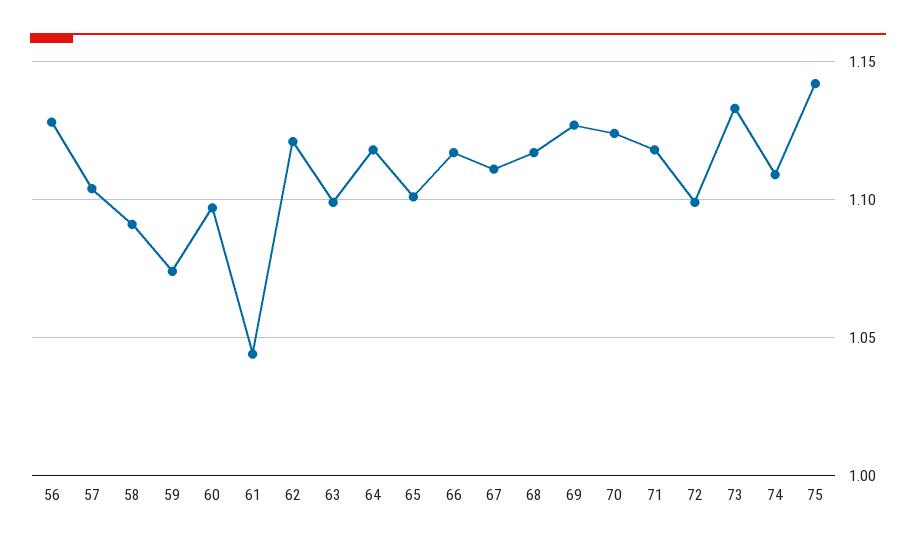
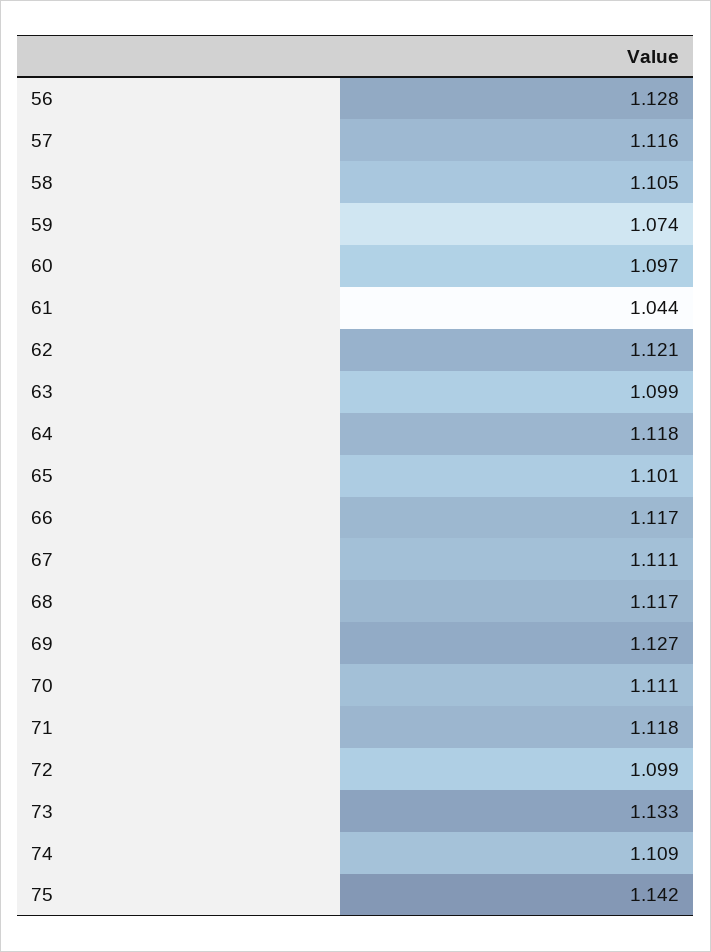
  {
    "56": 1.128,
-   "57": 1.105,
+   "57": 1.116,
-   "58": 1.09,
+   "58": 1.105,
    "59": 1.074,
    "60": 1.097,
    "61": 1.044,
    "62": 1.121,
    "63": 1.099,
    "64": 1.118,
    "65": 1.101,
    "66": 1.117,
    "67": 1.111,
    "68": 1.117,
    "69": 1.127,
-   "70": 1.125,
+   "70": 1.111,
    "71": 1.118,
    "72": 1.099,
    "73": 1.133,
    "74": 1.109,
    "75": 1.142
  }

